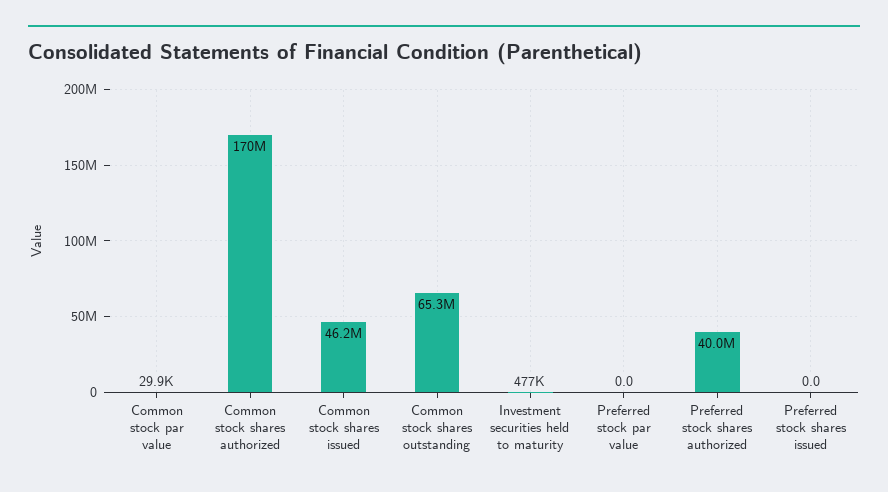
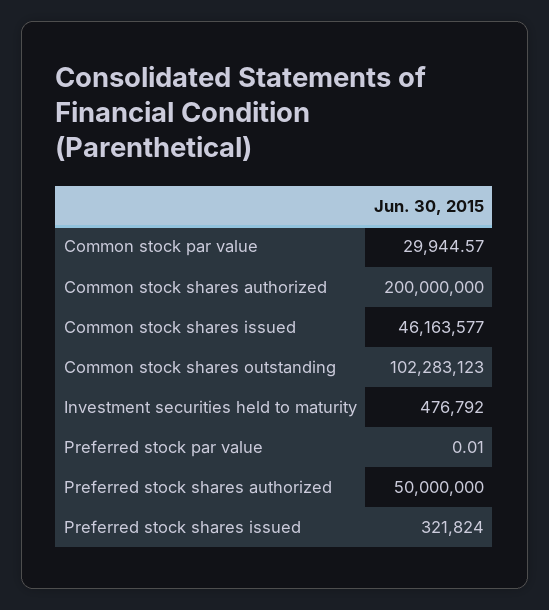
  {
    "Common stock par value": 29944.57,
-   "Common stock shares authorized": 170000000,
+   "Common stock shares authorized": 200000000,
    "Common stock shares issued": 46163577,
-   "Common stock shares outstanding": 65300000,
+   "Common stock shares outstanding": 102283123,
    "Investment securities held to maturity": 476792,
    "Preferred stock par value": 0.01,
-   "Preferred stock shares authorized": 40000000,
+   "Preferred stock shares authorized": 50000000,
-   "Preferred stock shares issued": 0
+   "Preferred stock shares issued": 321824
  }

